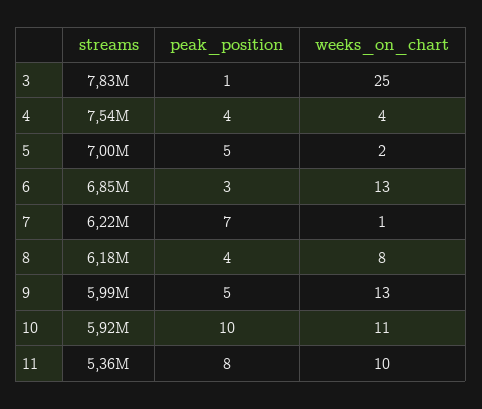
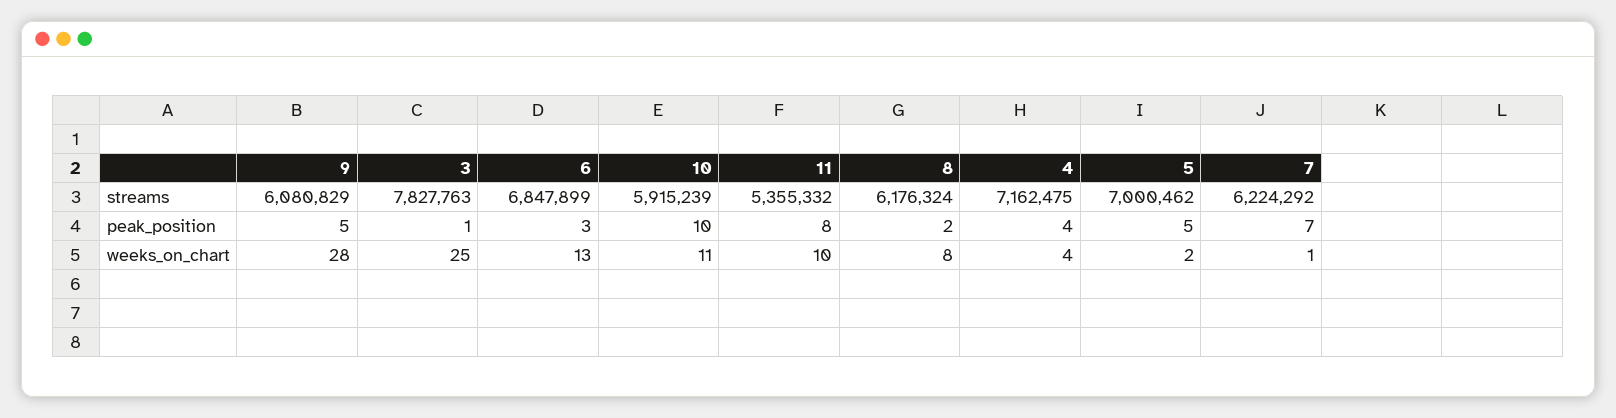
  {
    "streams": {
      "3": 7827763,
-     "4": 7540000,
+     "4": 7162475,
      "5": 7000462,
      "6": 6847899,
      "7": 6224292,
      "8": 6176324,
-     "9": 5990000,
+     "9": 6080829,
      "10": 5915239,
      "11": 5355332
    },
    "peak_position": {
      "3": 1,
      "4": 4,
      "5": 5,
      "6": 3,
      "7": 7,
-     "8": 4,
+     "8": 2,
      "9": 5,
      "10": 10,
      "11": 8
    },
    "weeks_on_chart": {
      "3": 25,
      "4": 4,
      "5": 2,
      "6": 13,
      "7": 1,
      "8": 8,
-     "9": 13,
+     "9": 28,
      "10": 11,
      "11": 10
    }
  }

